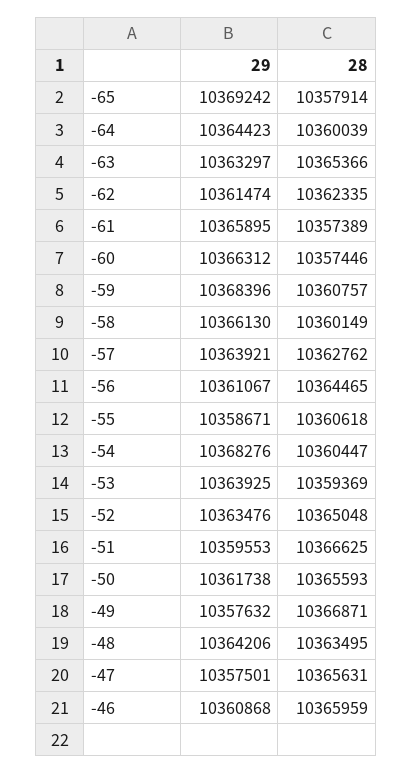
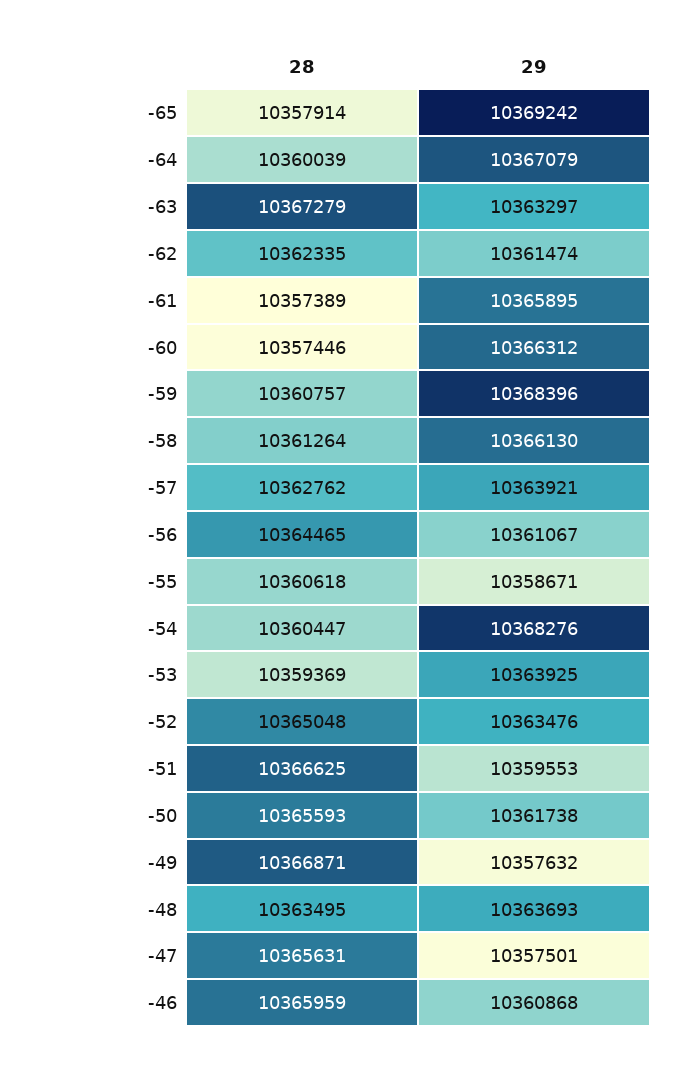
  {
    "29": {
      "-65": 10369242,
-     "-64": 10364423,
+     "-64": 10367079,
      "-63": 10363297,
      "-62": 10361474,
      "-61": 10365895,
      "-60": 10366312,
      "-59": 10368396,
      "-58": 10366130,
      "-57": 10363921,
      "-56": 10361067,
      "-55": 10358671,
      "-54": 10368276,
      "-53": 10363925,
      "-52": 10363476,
      "-51": 10359553,
      "-50": 10361738,
      "-49": 10357632,
-     "-48": 10364206,
+     "-48": 10363693,
      "-47": 10357501,
      "-46": 10360868
    },
    "28": {
      "-65": 10357914,
      "-64": 10360039,
-     "-63": 10365366,
+     "-63": 10367279,
      "-62": 10362335,
      "-61": 10357389,
      "-60": 10357446,
      "-59": 10360757,
-     "-58": 10360149,
+     "-58": 10361264,
      "-57": 10362762,
      "-56": 10364465,
      "-55": 10360618,
      "-54": 10360447,
      "-53": 10359369,
      "-52": 10365048,
      "-51": 10366625,
      "-50": 10365593,
      "-49": 10366871,
      "-48": 10363495,
      "-47": 10365631,
      "-46": 10365959
    }
  }

